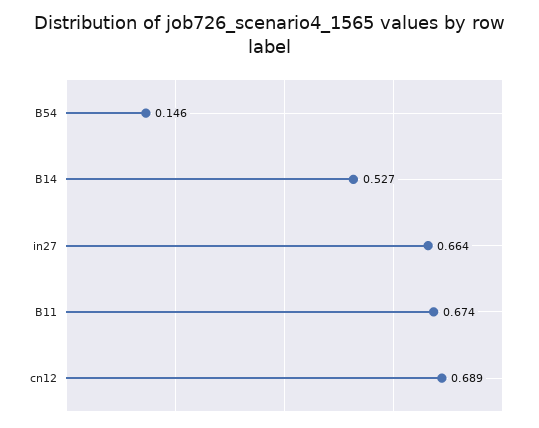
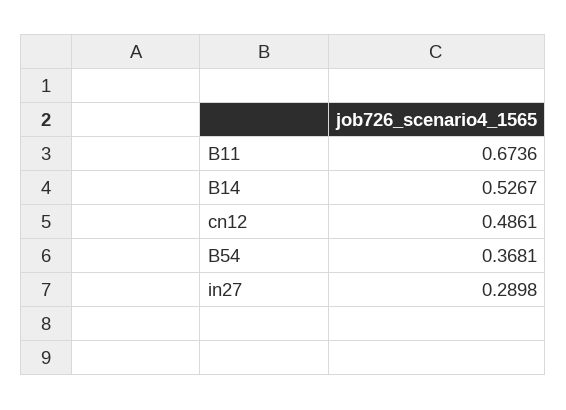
  {
-   "B54": 0.146,
+   "B54": 0.3681,
    "B14": 0.5267,
-   "in27": 0.664,
+   "in27": 0.2898,
    "B11": 0.6736,
-   "cn12": 0.689
+   "cn12": 0.4861
  }

